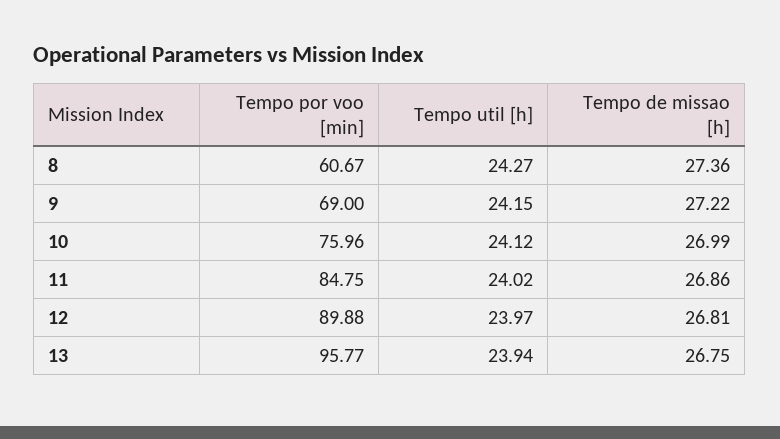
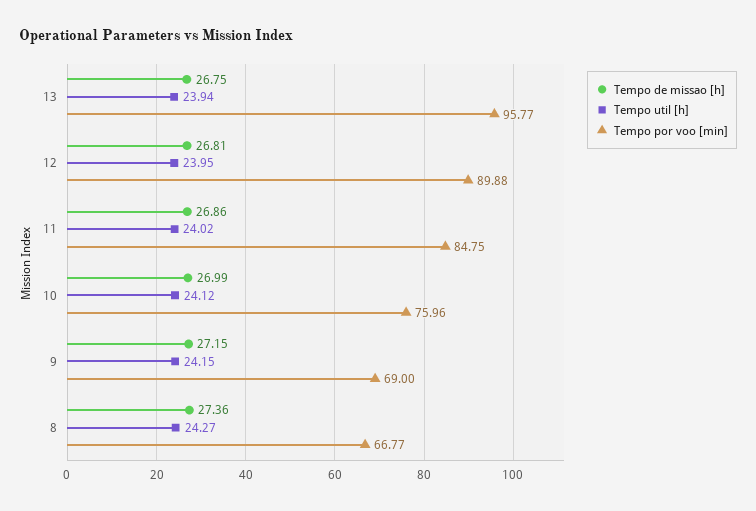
  {
    "Tempo por voo [min]": {
-     "8": 60.67,
+     "8": 66.77,
      "9": 69,
      "10": 75.96,
      "11": 84.75,
      "12": 89.88,
      "13": 95.77
    },
    "Tempo util [h]": {
      "8": 24.27,
      "9": 24.15,
      "10": 24.12,
      "11": 24.02,
-     "12": 23.97,
+     "12": 23.95,
      "13": 23.94
    },
    "Tempo de missao [h]": {
      "8": 27.36,
-     "9": 27.22,
+     "9": 27.15,
      "10": 26.99,
      "11": 26.86,
      "12": 26.81,
      "13": 26.75
    }
  }

